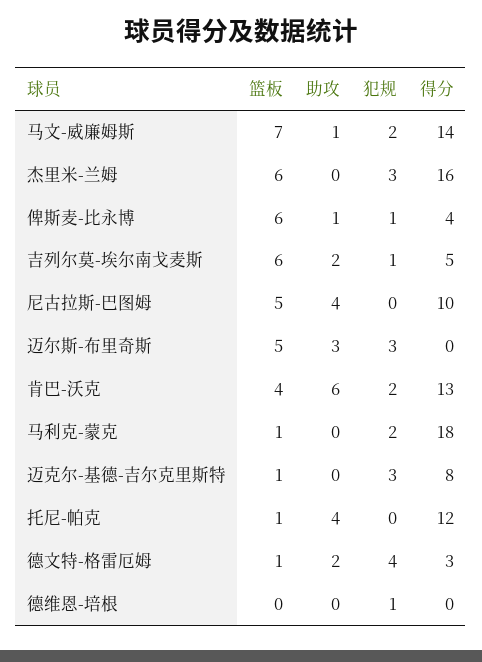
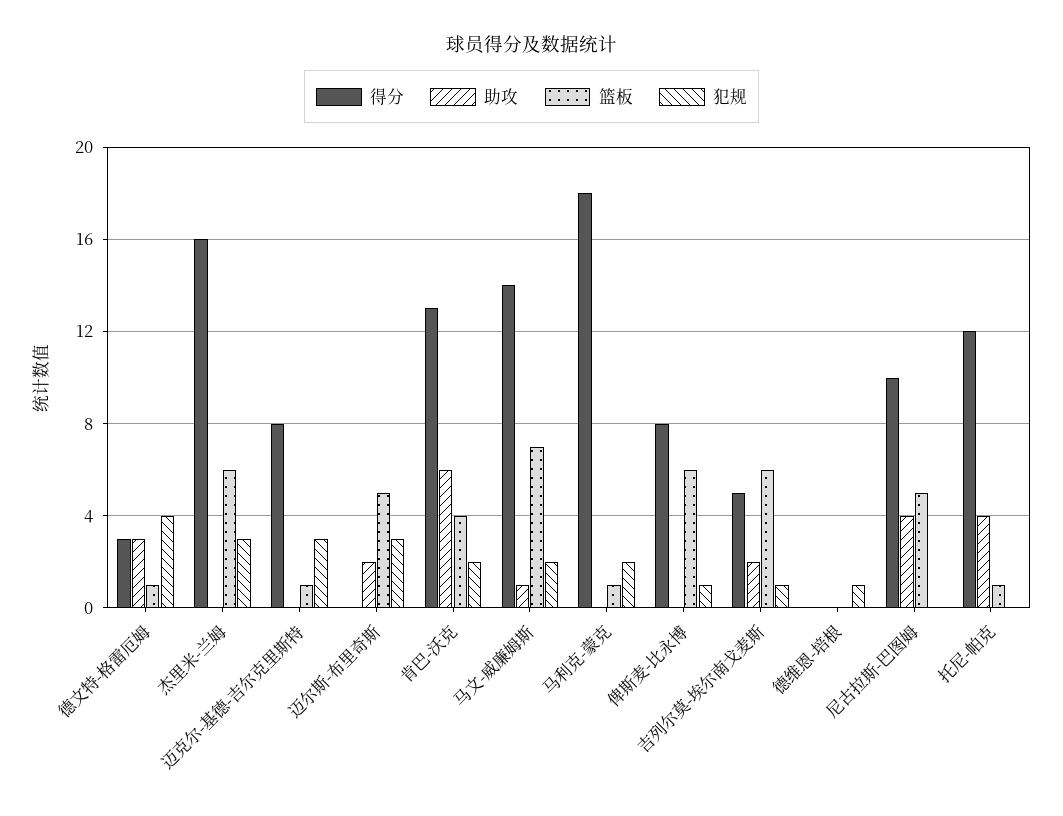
  {
    "篮板": {
      "马文-威廉姆斯": 7,
      "杰里米-兰姆": 6,
      "俾斯麦-比永博": 6,
      "吉列尔莫-埃尔南戈麦斯": 6,
      "尼古拉斯-巴图姆": 5,
      "迈尔斯-布里奇斯": 5,
      "肯巴-沃克": 4,
      "马利克-蒙克": 1,
      "迈克尔-基德-吉尔克里斯特": 1,
      "托尼-帕克": 1,
      "德文特-格雷厄姆": 1,
      "德维恩-培根": 0
    },
    "助攻": {
      "马文-威廉姆斯": 1,
      "杰里米-兰姆": 0,
-     "俾斯麦-比永博": 1,
+     "俾斯麦-比永博": 0,
      "吉列尔莫-埃尔南戈麦斯": 2,
      "尼古拉斯-巴图姆": 4,
-     "迈尔斯-布里奇斯": 3,
+     "迈尔斯-布里奇斯": 2,
      "肯巴-沃克": 6,
      "马利克-蒙克": 0,
      "迈克尔-基德-吉尔克里斯特": 0,
      "托尼-帕克": 4,
-     "德文特-格雷厄姆": 2,
+     "德文特-格雷厄姆": 3,
      "德维恩-培根": 0
    },
    "犯规": {
      "马文-威廉姆斯": 2,
      "杰里米-兰姆": 3,
      "俾斯麦-比永博": 1,
      "吉列尔莫-埃尔南戈麦斯": 1,
      "尼古拉斯-巴图姆": 0,
      "迈尔斯-布里奇斯": 3,
      "肯巴-沃克": 2,
      "马利克-蒙克": 2,
      "迈克尔-基德-吉尔克里斯特": 3,
      "托尼-帕克": 0,
      "德文特-格雷厄姆": 4,
      "德维恩-培根": 1
    },
    "得分": {
      "马文-威廉姆斯": 14,
      "杰里米-兰姆": 16,
-     "俾斯麦-比永博": 4,
+     "俾斯麦-比永博": 8,
      "吉列尔莫-埃尔南戈麦斯": 5,
      "尼古拉斯-巴图姆": 10,
      "迈尔斯-布里奇斯": 0,
      "肯巴-沃克": 13,
      "马利克-蒙克": 18,
      "迈克尔-基德-吉尔克里斯特": 8,
      "托尼-帕克": 12,
      "德文特-格雷厄姆": 3,
      "德维恩-培根": 0
    }
  }

